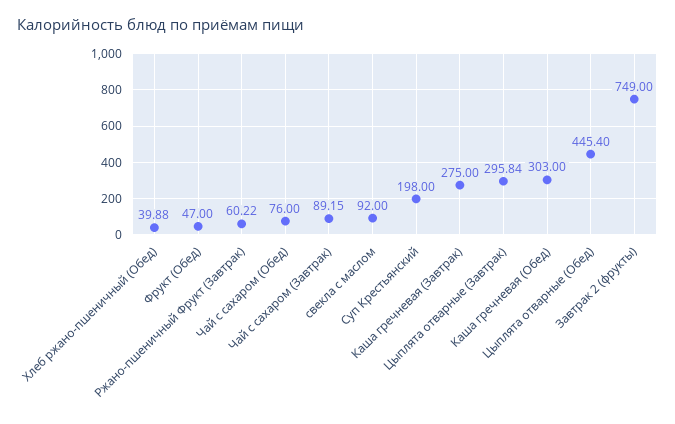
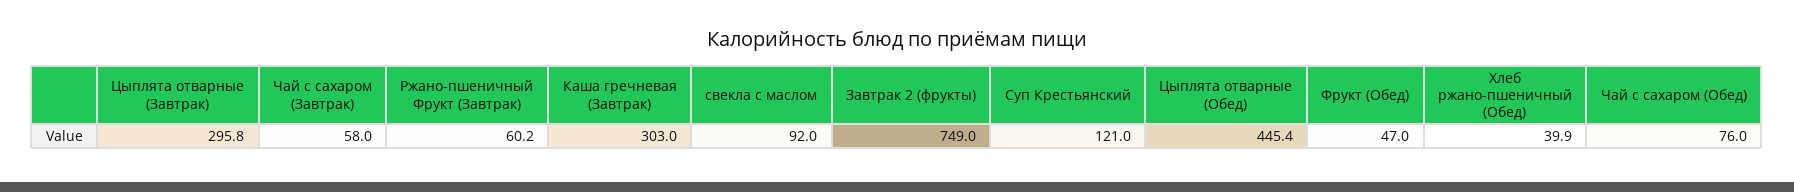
  {
    "Хлеб ржано-пшеничный (Обед)": 39.88,
    "Фрукт (Обед)": 47,
    "Ржано-пшеничный Фрукт (Завтрак)": 60.22,
    "Чай с сахаром (Обед)": 76,
-   "Чай с сахаром (Завтрак)": 89.15,
+   "Чай с сахаром (Завтрак)": 58,
    "свекла с маслом": 92,
-   "Суп Крестьянский": 198,
+   "Суп Крестьянский": 121,
-   "Каша гречневая (Завтрак)": 275,
+   "Каша гречневая (Завтрак)": 303,
    "Цыплята отварные (Завтрак)": 295.84,
-   "Каша гречневая (Обед)": 303,
    "Цыплята отварные (Обед)": 445.4,
    "Завтрак 2 (фрукты)": 749
  }

